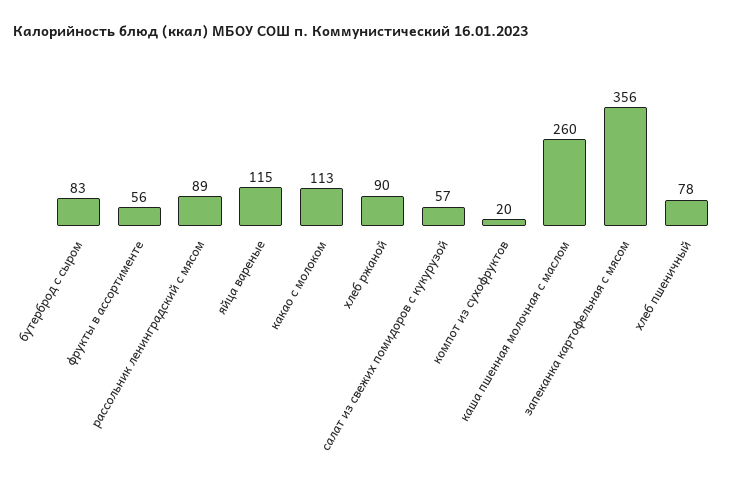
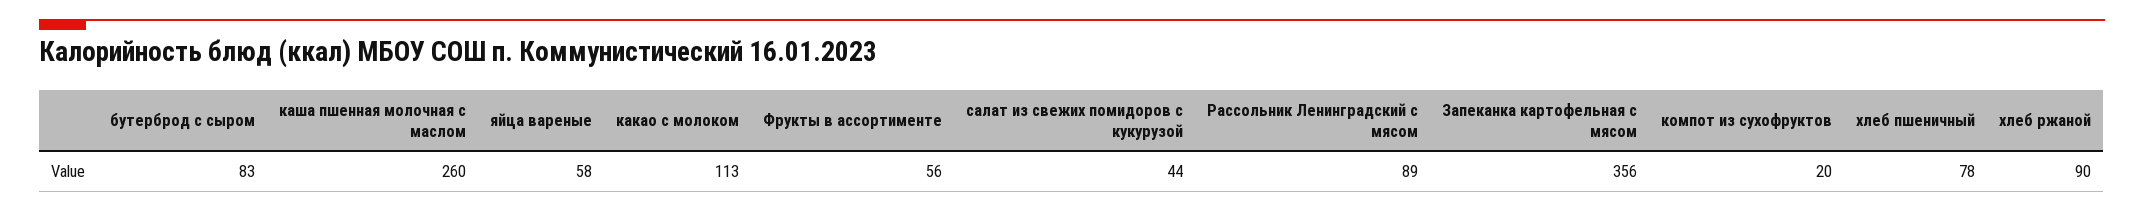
  {
    "бутерброд с сыром": 83,
    "фрукты в ассортименте": 56,
    "рассольник ленинградский с мясом": 89,
-   "яйца вареные": 115,
+   "яйца вареные": 58,
    "какао с молоком": 113,
    "хлеб ржаной": 90,
-   "салат из свежих помидоров с кукурузой": 57,
+   "салат из свежих помидоров с кукурузой": 44,
    "компот из сухофруктов": 20,
    "каша пшенная молочная с маслом": 260,
    "запеканка картофельная с мясом": 356,
    "хлеб пшеничный": 78
  }

